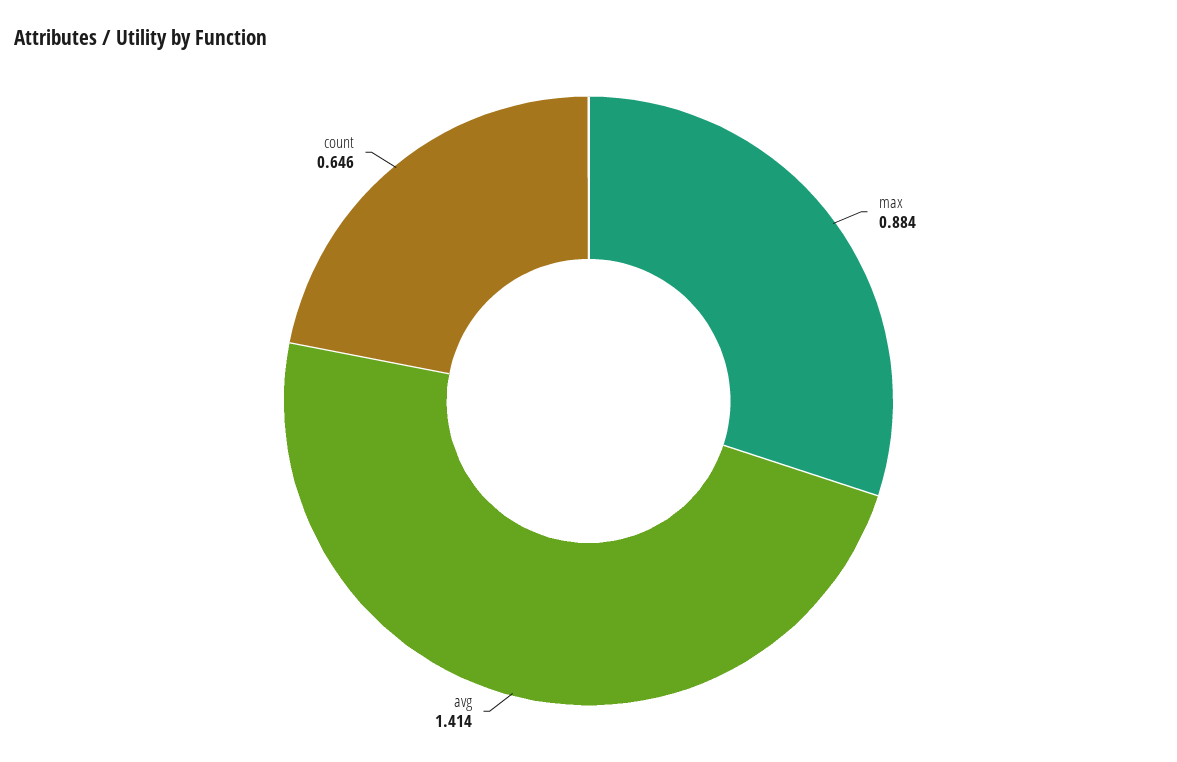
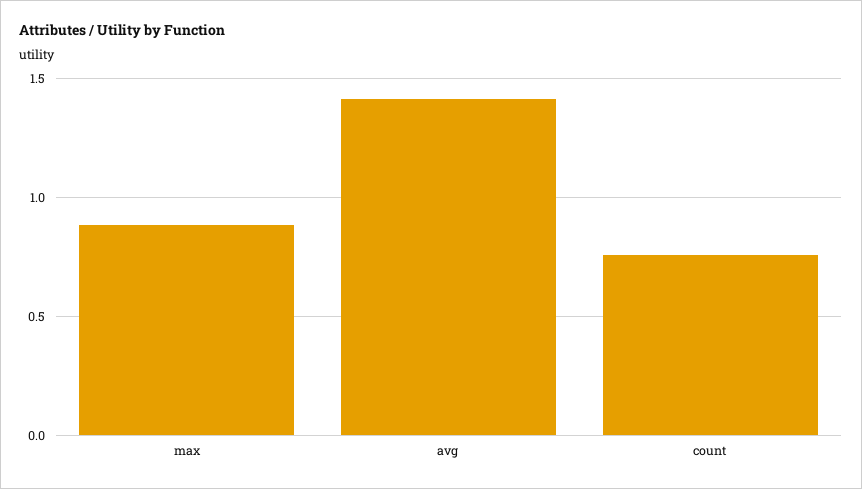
  {
    "max": 0.884,
    "avg": 1.414,
-   "count": 0.646
+   "count": 0.75
  }

